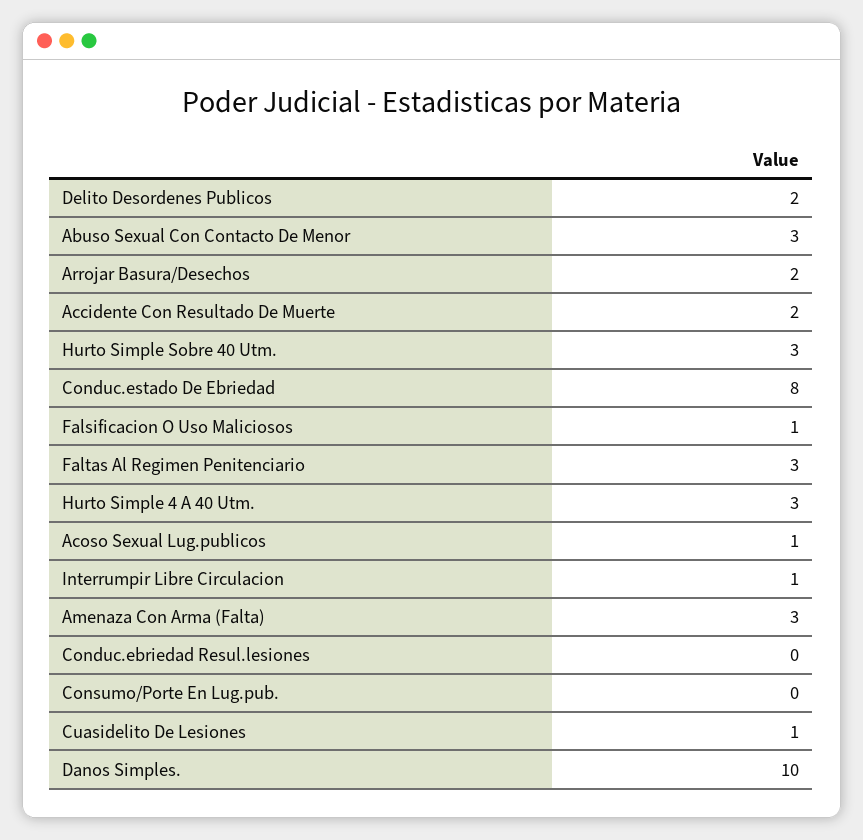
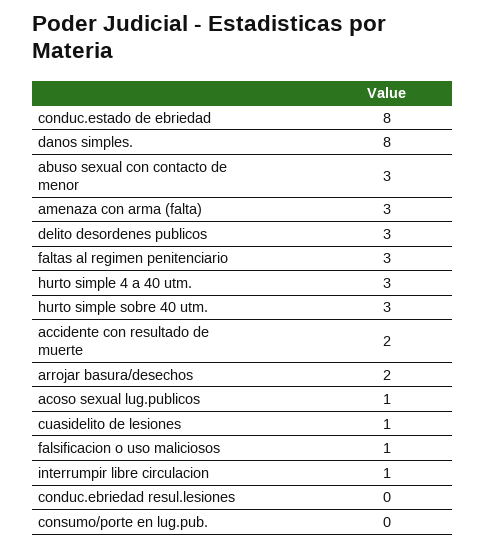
  {
-   "Delito Desordenes Publicos": 2,
+   "Delito Desordenes Publicos": 3,
    "Abuso Sexual Con Contacto De Menor": 3,
    "Arrojar Basura/Desechos": 2,
    "Accidente Con Resultado De Muerte": 2,
    "Hurto Simple Sobre 40 Utm.": 3,
    "Conduc.estado De Ebriedad": 8,
    "Falsificacion O Uso Maliciosos": 1,
    "Faltas Al Regimen Penitenciario": 3,
    "Hurto Simple 4 A 40 Utm.": 3,
    "Acoso Sexual Lug.publicos": 1,
    "Interrumpir Libre Circulacion": 1,
    "Amenaza Con Arma (Falta)": 3,
    "Conduc.ebriedad Resul.lesiones": 0,
    "Consumo/Porte En Lug.pub.": 0,
    "Cuasidelito De Lesiones": 1,
-   "Danos Simples.": 10
+   "Danos Simples.": 8
  }

